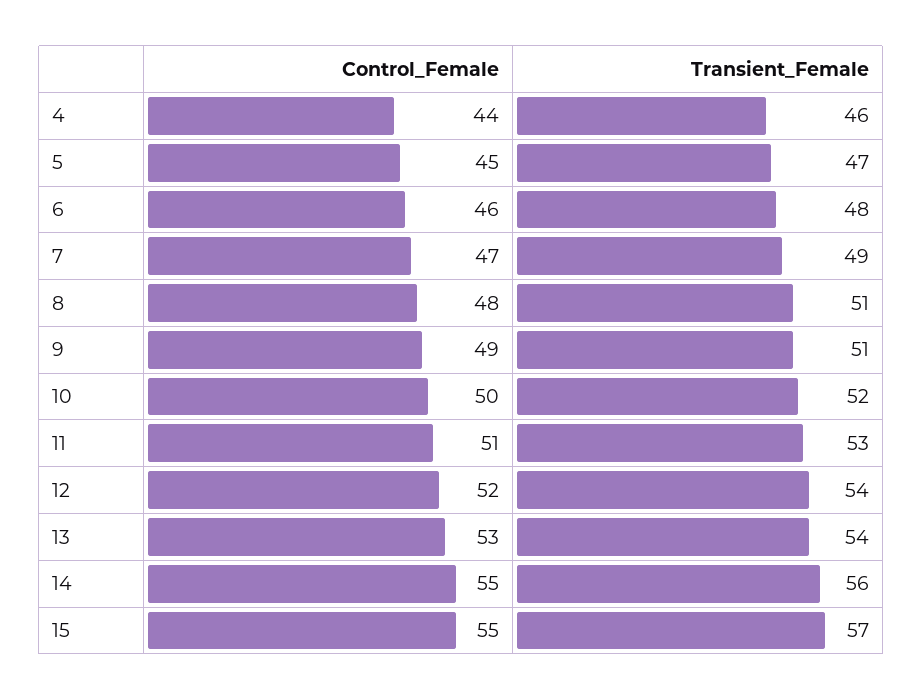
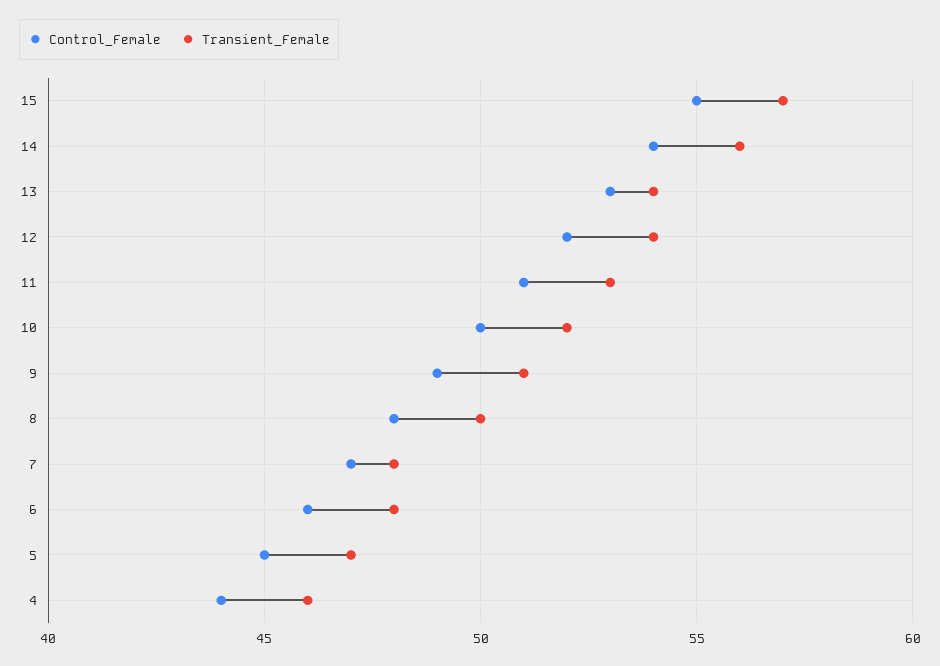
  {
    "Control_Female": {
      "4": 44,
      "5": 45,
      "6": 46,
      "7": 47,
      "8": 48,
      "9": 49,
      "10": 50,
      "11": 51,
      "12": 52,
      "13": 53,
-     "14": 55,
+     "14": 54,
      "15": 55
    },
    "Transient_Female": {
      "4": 46,
      "5": 47,
      "6": 48,
-     "7": 49,
+     "7": 48,
-     "8": 51,
+     "8": 50,
      "9": 51,
      "10": 52,
      "11": 53,
      "12": 54,
      "13": 54,
      "14": 56,
      "15": 57
    }
  }

